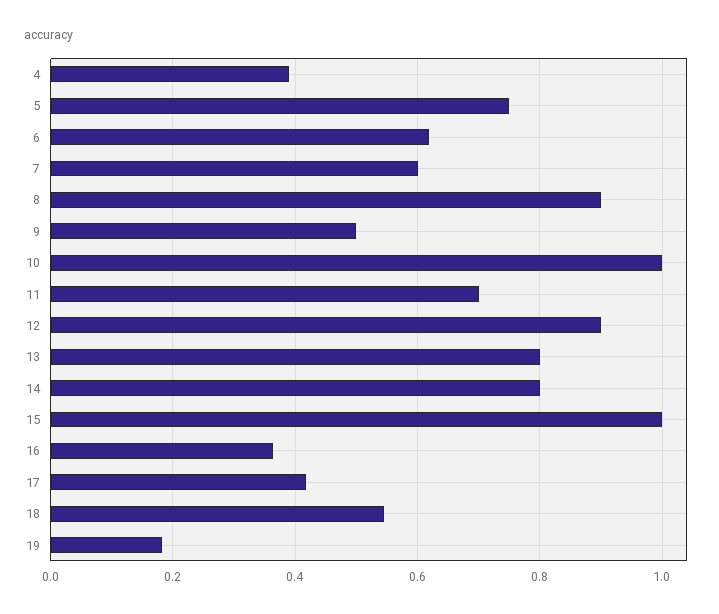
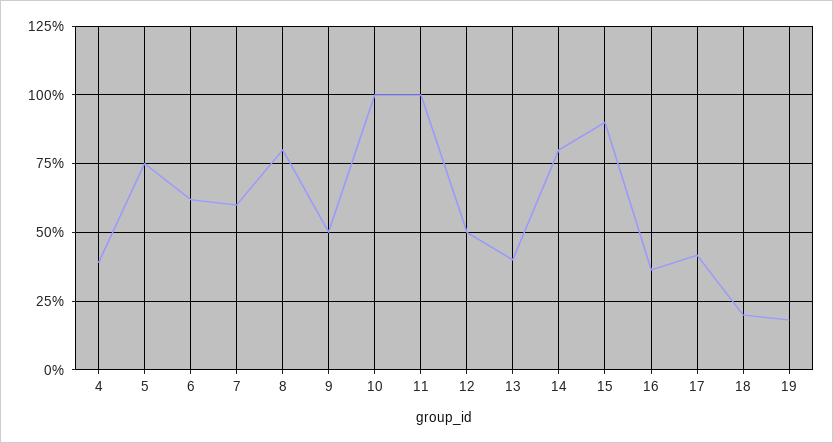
  {
    "4": 0.38,
    "5": 0.76,
    "6": 0.62,
    "7": 0.6,
-   "8": 0.9,
+   "8": 0.8,
    "9": 0.5,
    "10": 1,
-   "11": 0.7,
+   "11": 1,
-   "12": 0.9,
+   "12": 0.5,
-   "13": 0.8,
+   "13": 0.4,
    "14": 0.8,
-   "15": 1,
+   "15": 0.9,
    "16": 0.36,
    "17": 0.42,
-   "18": 0.54,
+   "18": 0.2,
    "19": 0.18
  }

